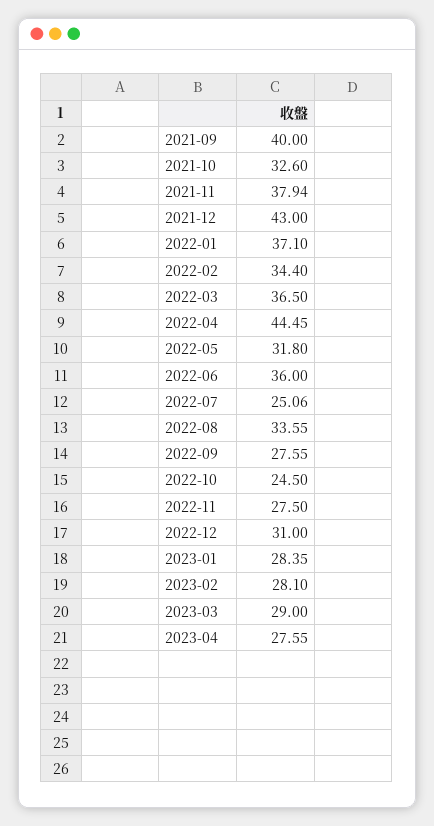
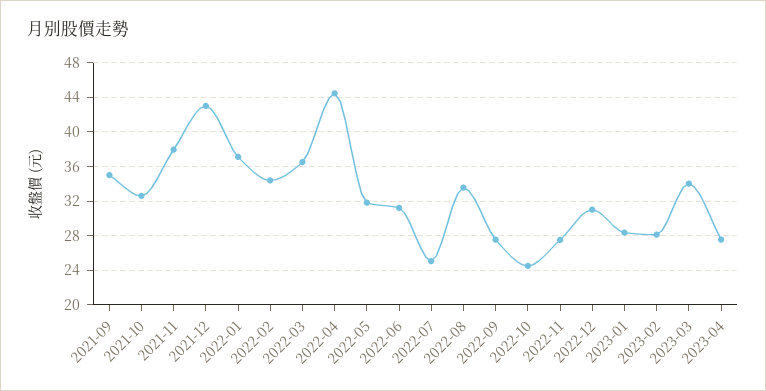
  {
-   "2021-09": 40,
+   "2021-09": 35,
    "2021-10": 32.6,
    "2021-11": 37.94,
    "2021-12": 43,
    "2022-01": 37.1,
    "2022-02": 34.4,
    "2022-03": 36.5,
    "2022-04": 44.45,
    "2022-05": 31.8,
-   "2022-06": 36,
+   "2022-06": 31,
    "2022-07": 25.06,
    "2022-08": 33.55,
    "2022-09": 27.55,
    "2022-10": 24.5,
    "2022-11": 27.5,
    "2022-12": 31,
    "2023-01": 28.35,
    "2023-02": 28.1,
-   "2023-03": 29,
+   "2023-03": 34,
    "2023-04": 27.55
  }

